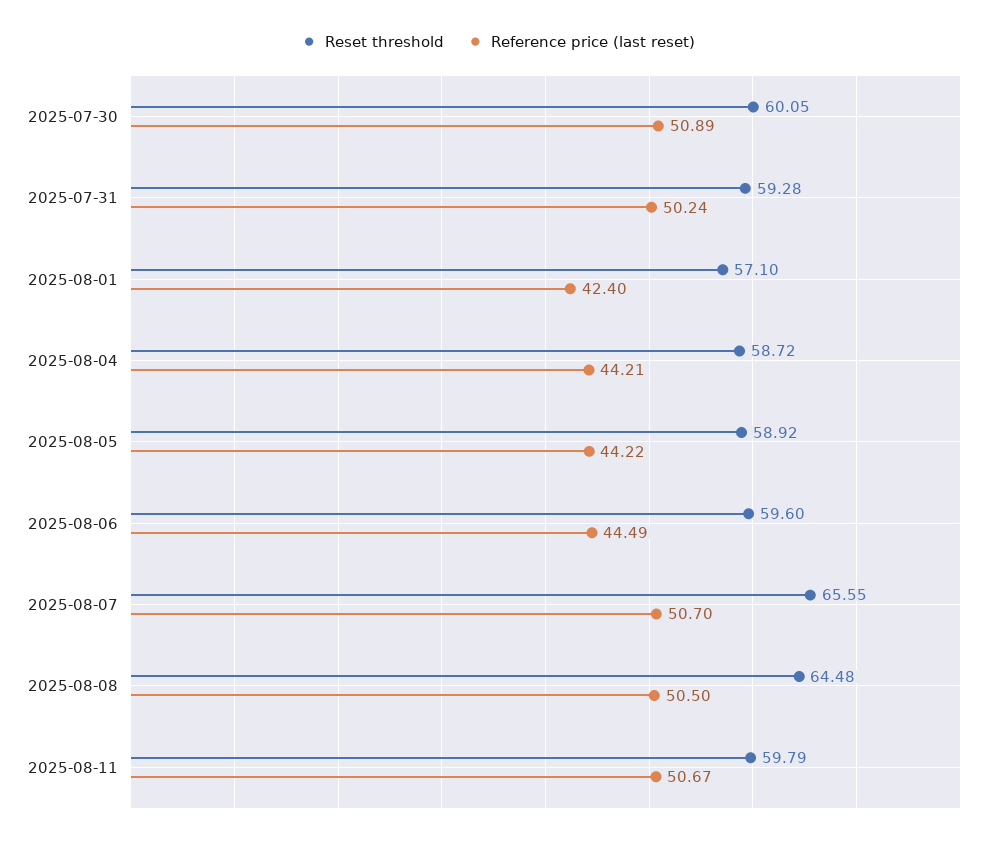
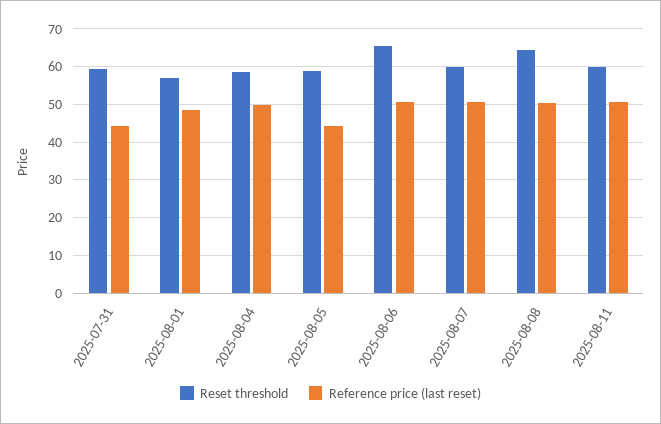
  {
    "Reset threshold": {
-     "2025-07-30": 60.05,
      "2025-07-31": 59.28,
      "2025-08-01": 57.1,
      "2025-08-04": 58.72,
      "2025-08-05": 58.92,
-     "2025-08-06": 59.6,
+     "2025-08-06": 66,
-     "2025-08-07": 65.55,
+     "2025-08-07": 60,
      "2025-08-08": 64.48,
      "2025-08-11": 59.79
    },
    "Reference price (last reset)": {
-     "2025-07-30": 50.89,
-     "2025-07-31": 50.24,
+     "2025-07-31": 44,
-     "2025-08-01": 42.4,
+     "2025-08-01": 48,
-     "2025-08-04": 44.21,
+     "2025-08-04": 50,
      "2025-08-05": 44.22,
-     "2025-08-06": 44.49,
+     "2025-08-06": 50,
      "2025-08-07": 50.7,
      "2025-08-08": 50.5,
      "2025-08-11": 50.67
    }
  }

